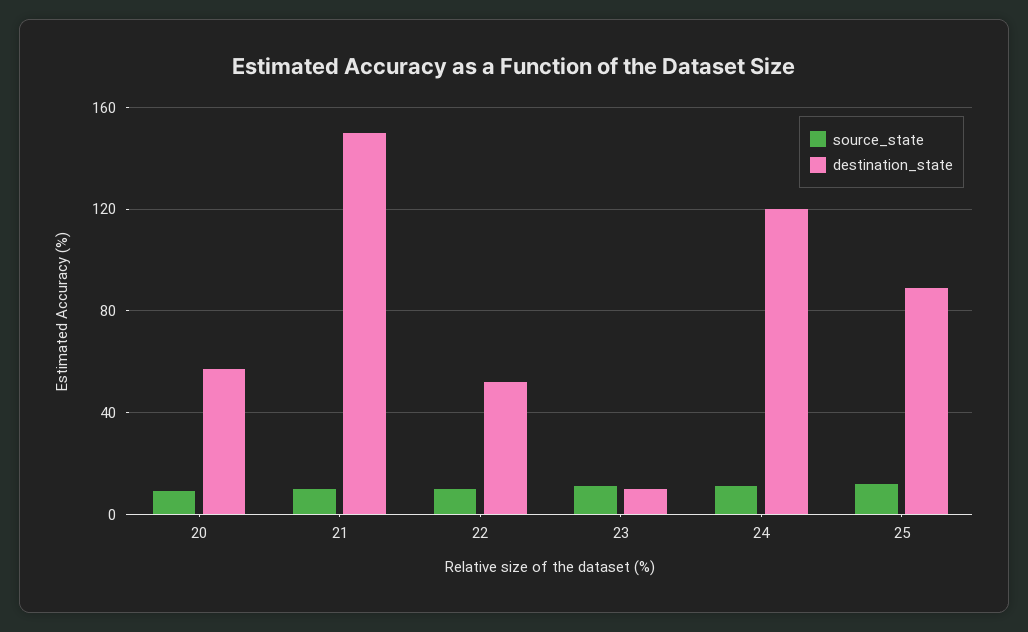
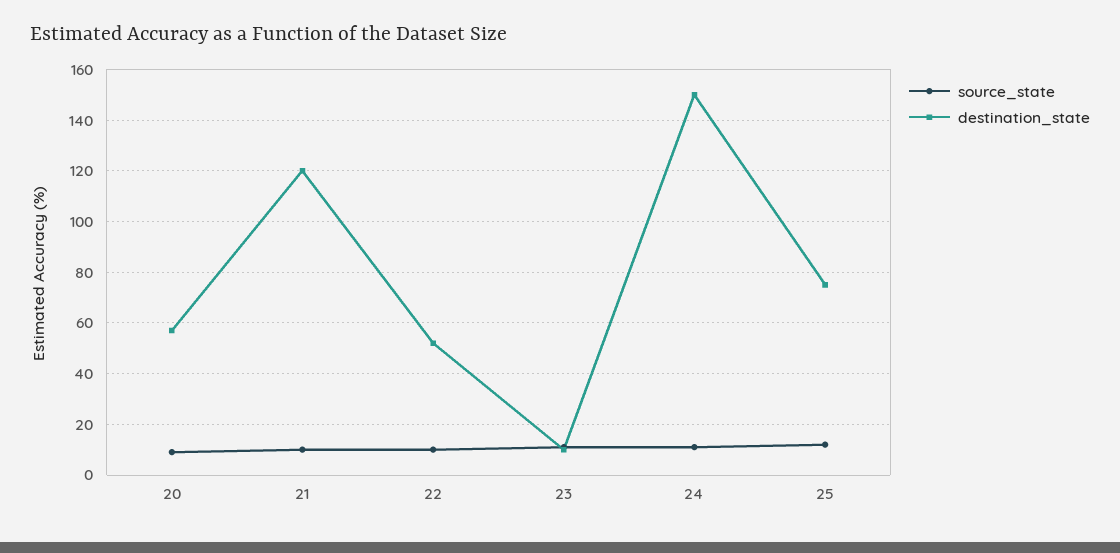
  {
    "source_state": {
      "20": 10,
      "21": 10,
      "22": 10,
      "23": 10,
      "24": 10,
      "25": 10
    },
    "destination_state": {
      "20": 55,
-     "21": 150,
+     "21": 120,
      "22": 50,
      "23": 10,
-     "24": 120,
+     "24": 150,
-     "25": 90
+     "25": 75
    }
  }

